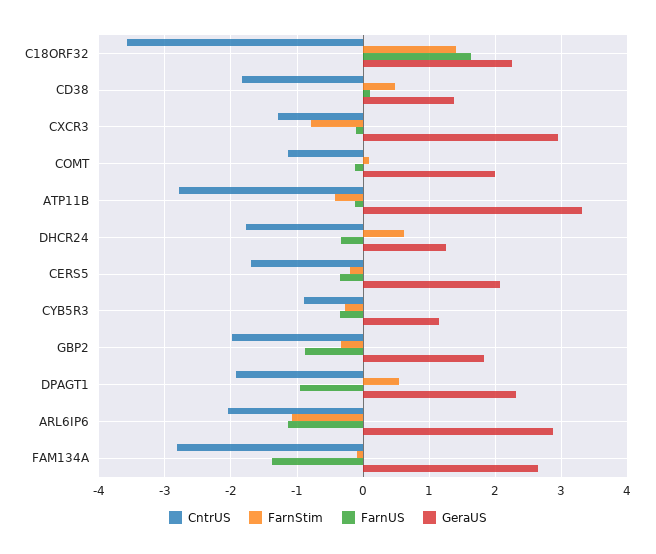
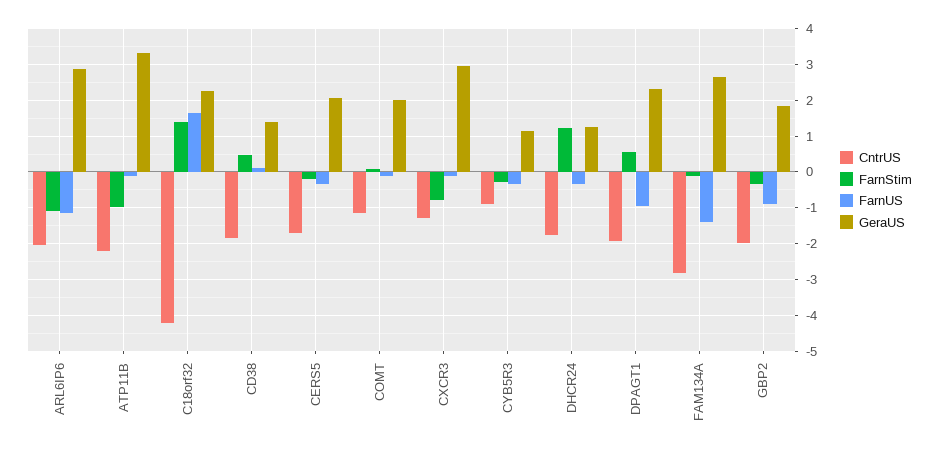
  {
    "CntrUS": {
-     "C18ORF32": -3.6,
+     "C18ORF32": -4.2,
      "CD38": -1.8,
      "CXCR3": -1.3,
      "COMT": -1.1,
-     "ATP11B": -2.8,
+     "ATP11B": -2.2,
      "DHCR24": -1.8,
      "CERS5": -1.7,
      "CYB5R3": -0.9,
      "GBP2": -2,
      "DPAGT1": -1.9,
      "ARL6IP6": -2,
      "FAM134A": -2.8
    },
    "FarnStim": {
      "C18ORF32": 1.4,
      "CD38": 0.5,
      "CXCR3": -0.8,
      "COMT": 0.1,
-     "ATP11B": -0.4,
+     "ATP11B": -1,
-     "DHCR24": 0.6,
+     "DHCR24": 1.2,
      "CERS5": -0.2,
      "CYB5R3": -0.3,
      "GBP2": -0.3,
      "DPAGT1": 0.5,
      "ARL6IP6": -1.1,
      "FAM134A": -0.1
    },
    "FarnUS": {
      "C18ORF32": 1.6,
      "CD38": 0.1,
      "CXCR3": -0.1,
      "COMT": -0.1,
      "ATP11B": -0.1,
      "DHCR24": -0.3,
      "CERS5": -0.3,
      "CYB5R3": -0.3,
      "GBP2": -0.9,
      "DPAGT1": -0.9,
      "ARL6IP6": -1.1,
      "FAM134A": -1.4
    },
    "GeraUS": {
      "C18ORF32": 2.3,
      "CD38": 1.4,
      "CXCR3": 3,
      "COMT": 2,
      "ATP11B": 3.3,
      "DHCR24": 1.3,
      "CERS5": 2.1,
      "CYB5R3": 1.2,
      "GBP2": 1.8,
      "DPAGT1": 2.3,
      "ARL6IP6": 2.9,
      "FAM134A": 2.7
    }
  }

